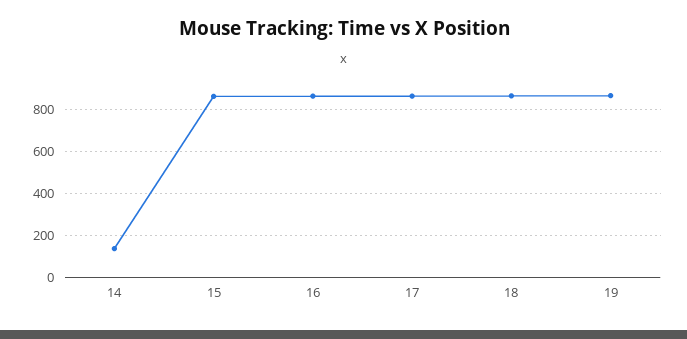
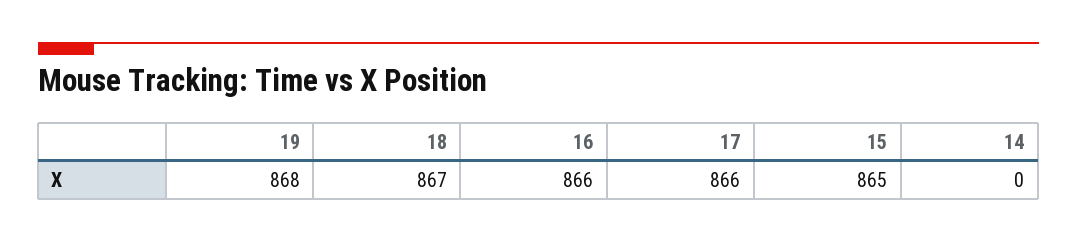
  {
-   "14": 150,
+   "14": 0,
    "15": 865,
    "16": 866,
    "17": 866,
    "18": 867,
    "19": 868
  }

